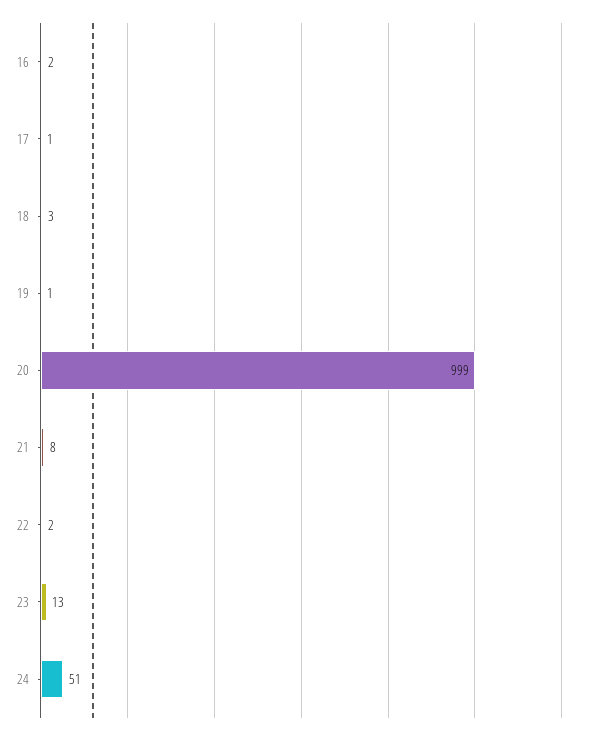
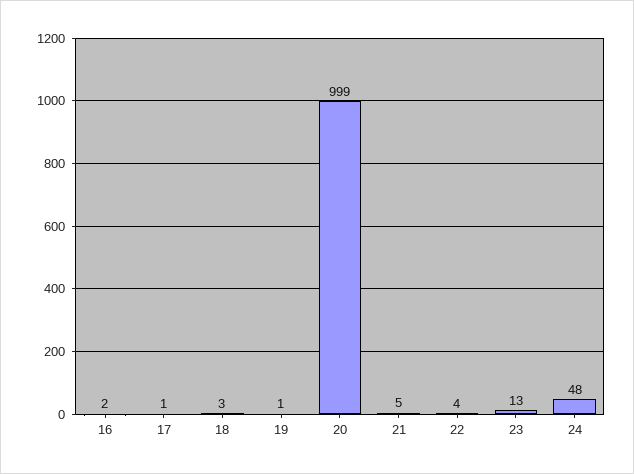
  {
    "16": 2,
    "17": 1,
    "18": 3,
    "19": 1,
    "20": 999,
-   "21": 8,
+   "21": 5,
-   "22": 2,
+   "22": 4,
    "23": 13,
-   "24": 51
+   "24": 48
  }

